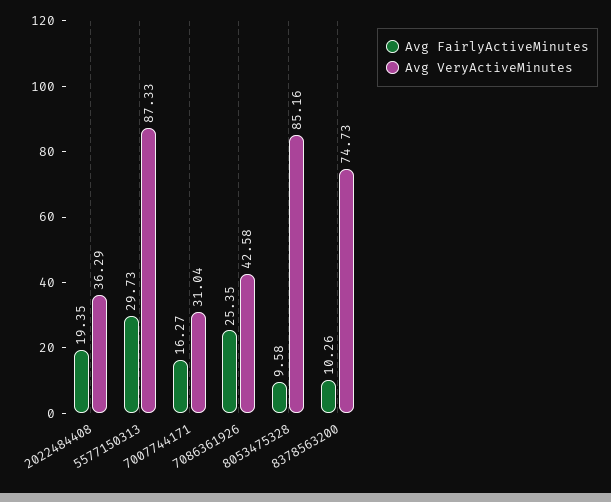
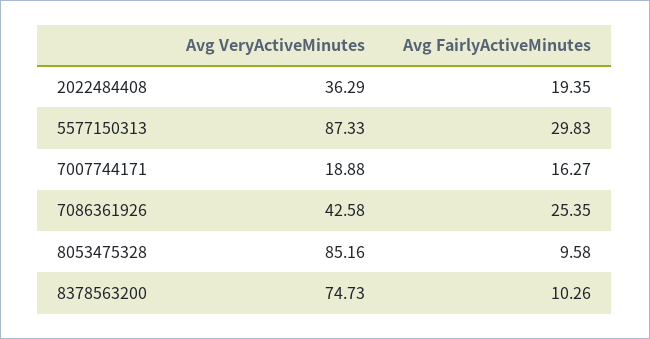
  {
    "Avg FairlyActiveMinutes": {
      "2022484408": 19.35,
-     "5577150313": 29.73,
+     "5577150313": 29.83,
      "7007744171": 16.27,
      "7086361926": 25.35,
      "8053475328": 9.58,
      "8378563200": 10.26
    },
    "Avg VeryActiveMinutes": {
      "2022484408": 36.29,
      "5577150313": 87.33,
-     "7007744171": 31.04,
+     "7007744171": 18.88,
      "7086361926": 42.58,
      "8053475328": 85.16,
      "8378563200": 74.73
    }
  }

